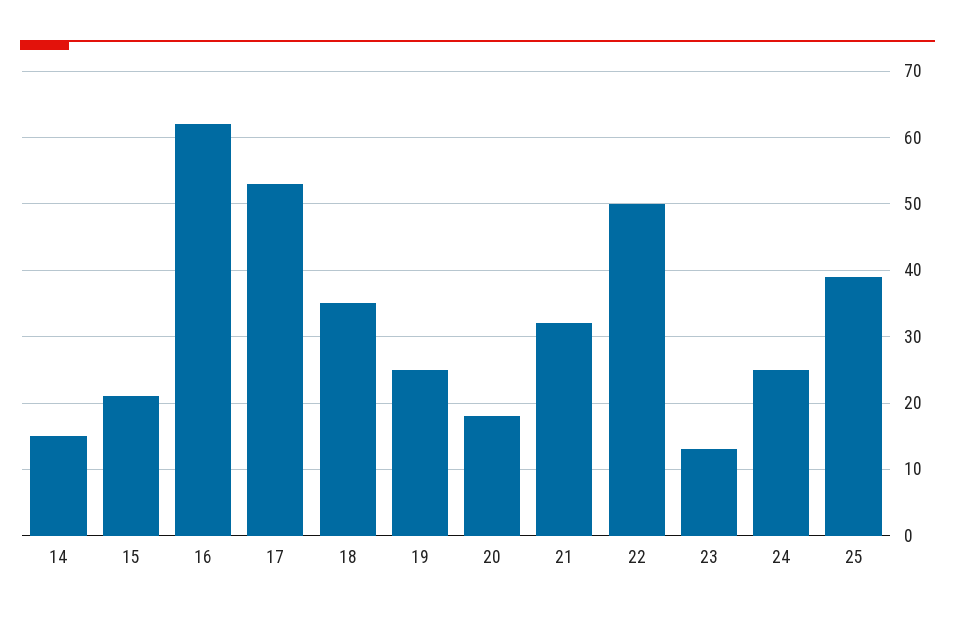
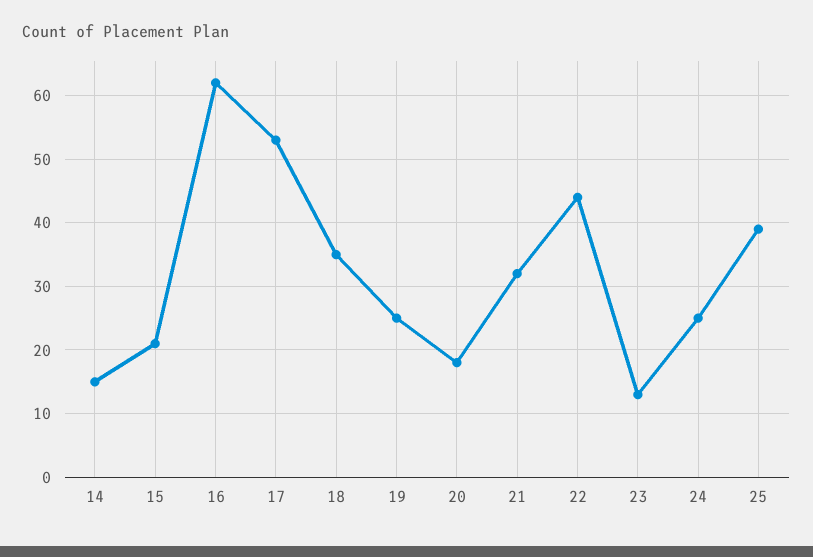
  {
    "14": 15,
    "15": 21,
    "16": 62,
    "17": 53,
    "18": 35,
    "19": 25,
    "20": 18,
    "21": 32,
-   "22": 50,
+   "22": 44,
    "23": 13,
    "24": 25,
    "25": 39
  }

